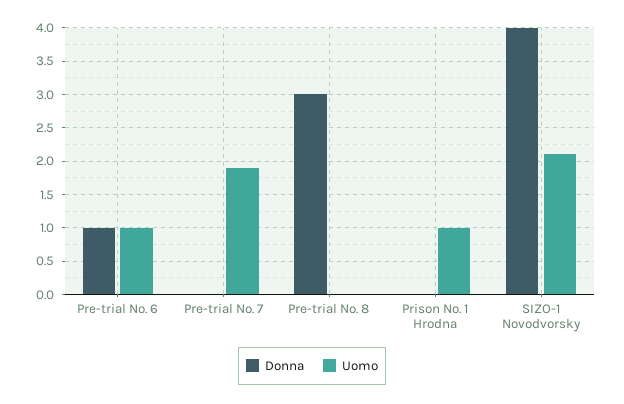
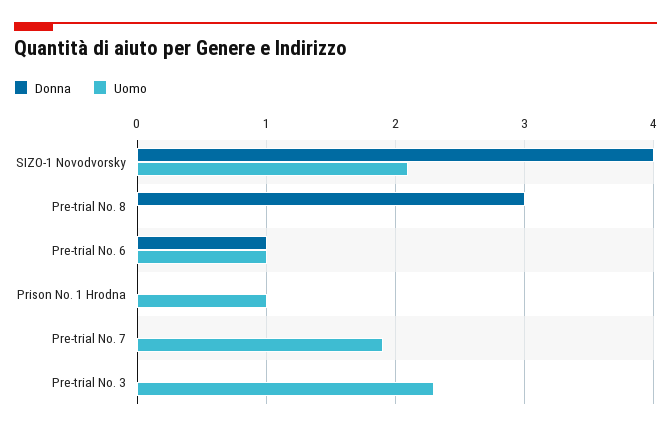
  {
    "Donna": {
      "Pre-trial No. 6": 1,
      "Pre-trial No. 7": 0,
      "Pre-trial No. 8": 3,
      "Prison No. 1 Hrodna": 0,
-     "SIZO-1 Novodvorsky": 4
+     "SIZO-1 Novodvorsky": 4,
+     "Pre-trial No. 3": 0
    },
    "Uomo": {
      "Pre-trial No. 6": 1,
      "Pre-trial No. 7": 1.9,
      "Pre-trial No. 8": 0,
      "Prison No. 1 Hrodna": 1,
-     "SIZO-1 Novodvorsky": 2.1
+     "SIZO-1 Novodvorsky": 2.1,
+     "Pre-trial No. 3": 2.3
    }
  }

